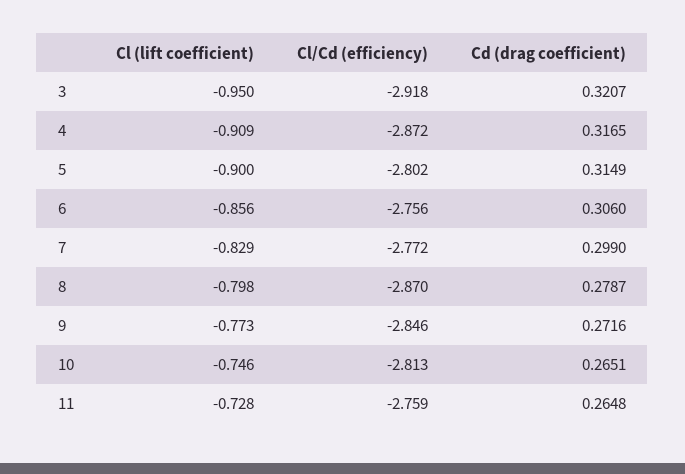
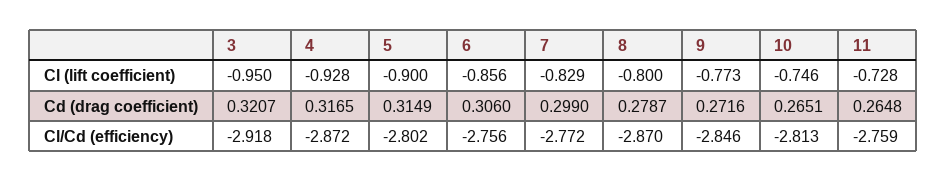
  {
    "Cl (lift coefficient)": {
      "3": -0.95,
-     "4": -0.909,
+     "4": -0.928,
      "5": -0.9,
      "6": -0.856,
      "7": -0.829,
-     "8": -0.798,
+     "8": -0.8,
      "9": -0.773,
      "10": -0.746,
      "11": -0.728
    },
    "Cl/Cd (efficiency)": {
      "3": -2.918,
      "4": -2.872,
      "5": -2.802,
      "6": -2.756,
      "7": -2.772,
      "8": -2.87,
      "9": -2.846,
      "10": -2.813,
      "11": -2.759
    },
    "Cd (drag coefficient)": {
      "3": 0.3207,
      "4": 0.3165,
      "5": 0.3149,
      "6": 0.306,
      "7": 0.299,
      "8": 0.2787,
      "9": 0.2716,
      "10": 0.2651,
      "11": 0.2648
    }
  }

